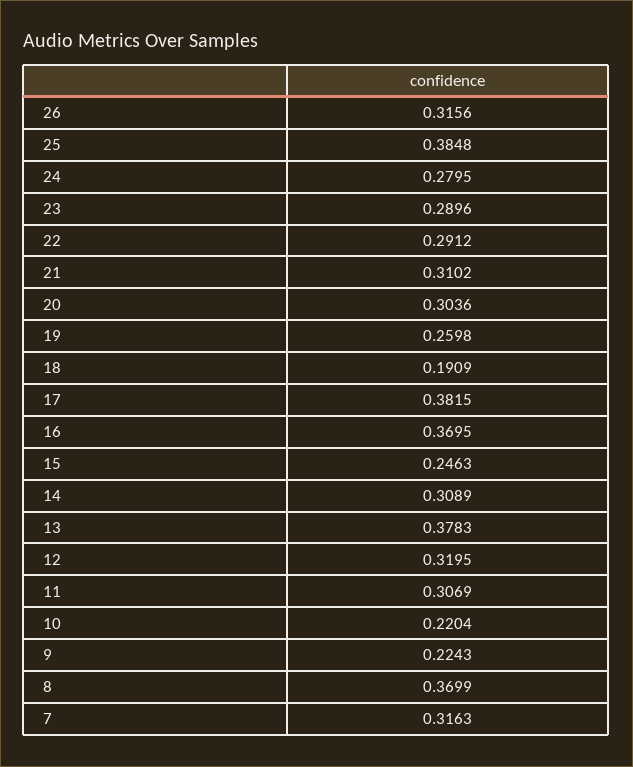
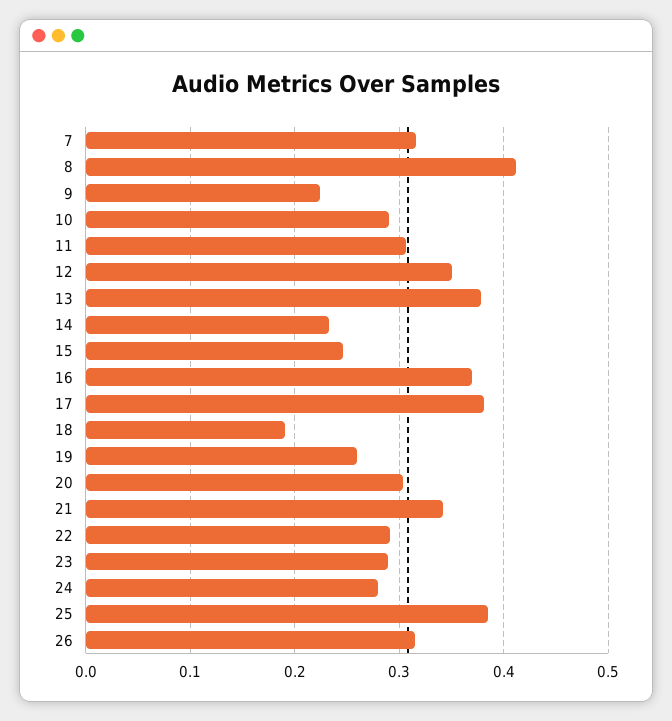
  {
    "26": 0.3156,
    "25": 0.3848,
    "24": 0.2795,
    "23": 0.2896,
    "22": 0.2912,
-   "21": 0.3102,
+   "21": 0.34,
    "20": 0.3036,
    "19": 0.2598,
    "18": 0.1909,
    "17": 0.3815,
    "16": 0.3695,
    "15": 0.2463,
-   "14": 0.3089,
+   "14": 0.23,
    "13": 0.3783,
-   "12": 0.3195,
+   "12": 0.35,
    "11": 0.3069,
-   "10": 0.2204,
+   "10": 0.29,
    "9": 0.2243,
-   "8": 0.3699,
+   "8": 0.41,
    "7": 0.3163
  }

